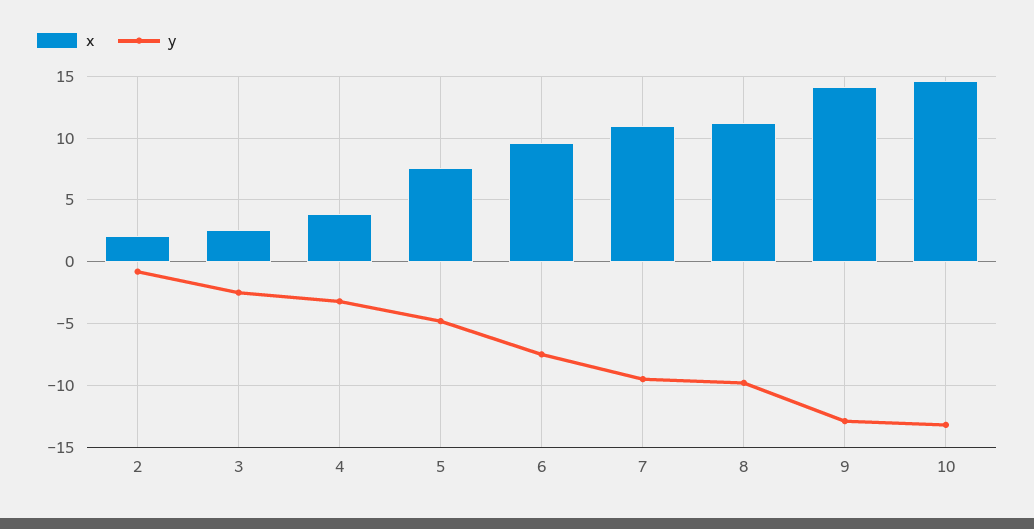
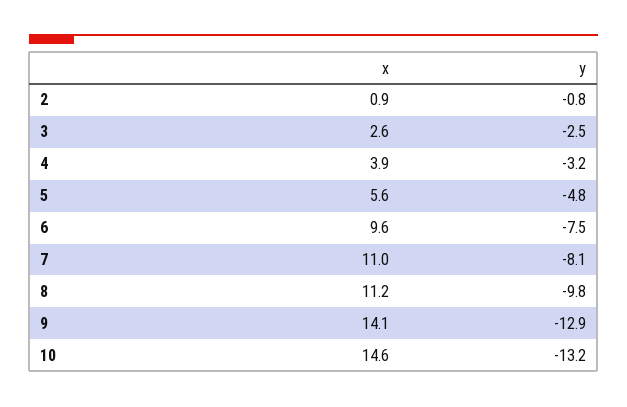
  {
    "x": {
-     "2": 2,
+     "2": 0.9,
      "3": 2.6,
      "4": 3.9,
-     "5": 7.5,
+     "5": 5.6,
      "6": 9.6,
      "7": 11,
      "8": 11.2,
      "9": 14.1,
      "10": 14.6
    },
    "y": {
      "2": -0.8,
      "3": -2.5,
      "4": -3.2,
      "5": -4.8,
      "6": -7.5,
-     "7": -9.5,
+     "7": -8.1,
      "8": -9.8,
      "9": -12.9,
      "10": -13.2
    }
  }

